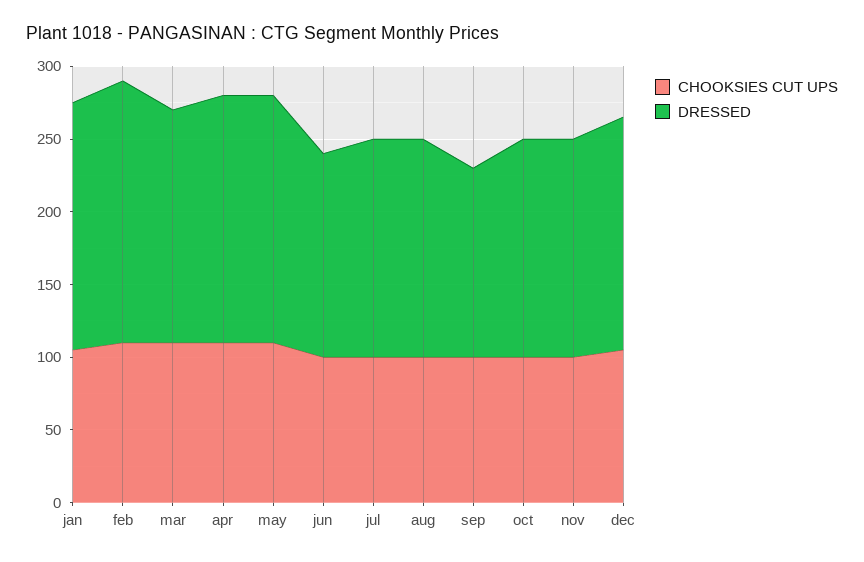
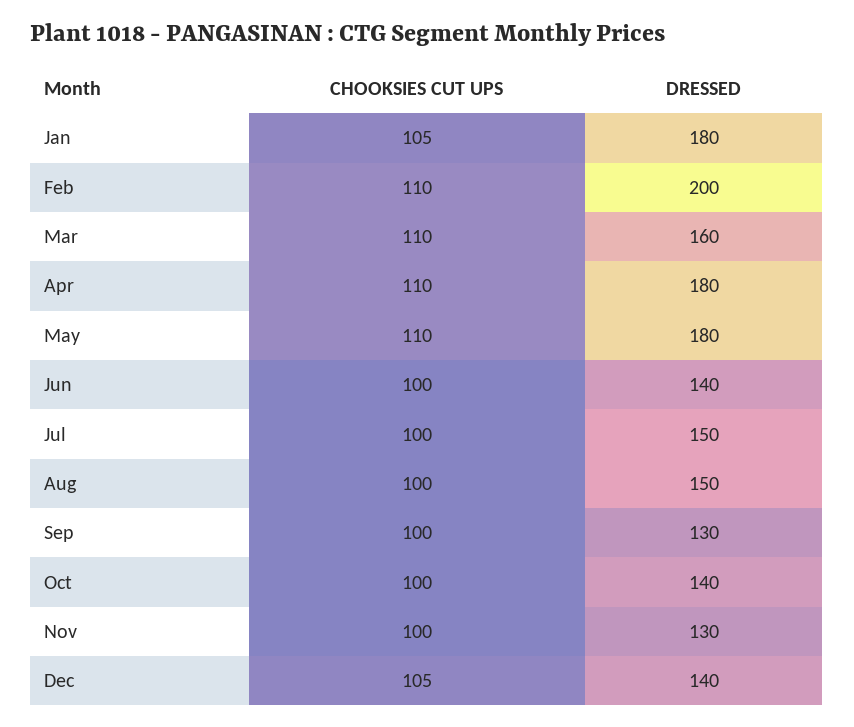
  {
    "CHOOKSIES CUT UPS": {
      "jan": 105,
      "feb": 110,
      "mar": 110,
      "apr": 110,
      "may": 110,
      "jun": 100,
      "jul": 100,
      "aug": 100,
      "sep": 100,
      "oct": 100,
      "nov": 100,
      "dec": 105
    },
    "DRESSED": {
-     "jan": 170,
+     "jan": 180,
-     "feb": 180,
+     "feb": 200,
      "mar": 160,
-     "apr": 170,
+     "apr": 180,
-     "may": 170,
+     "may": 180,
      "jun": 140,
      "jul": 150,
      "aug": 150,
      "sep": 130,
-     "oct": 150,
+     "oct": 140,
-     "nov": 150,
+     "nov": 130,
-     "dec": 160
+     "dec": 140
    }
  }

